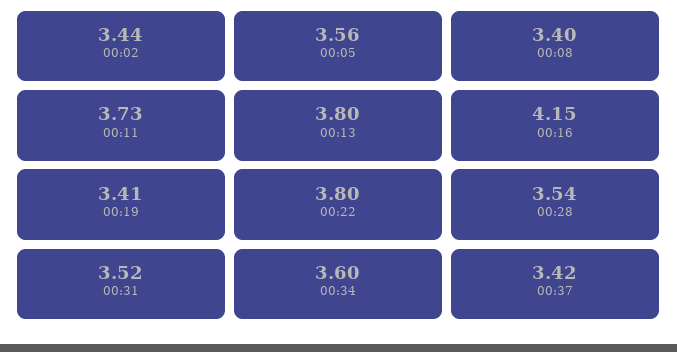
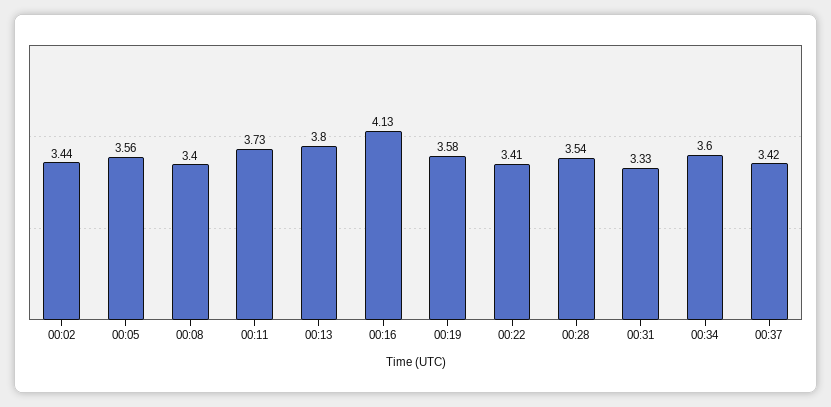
  {
    "00:02": 3.44,
    "00:05": 3.56,
    "00:08": 3.4,
    "00:11": 3.73,
    "00:13": 3.8,
-   "00:16": 4.15,
+   "00:16": 4.13,
-   "00:19": 3.41,
+   "00:19": 3.58,
-   "00:22": 3.8,
+   "00:22": 3.41,
    "00:28": 3.54,
-   "00:31": 3.52,
+   "00:31": 3.33,
    "00:34": 3.6,
    "00:37": 3.42
  }

